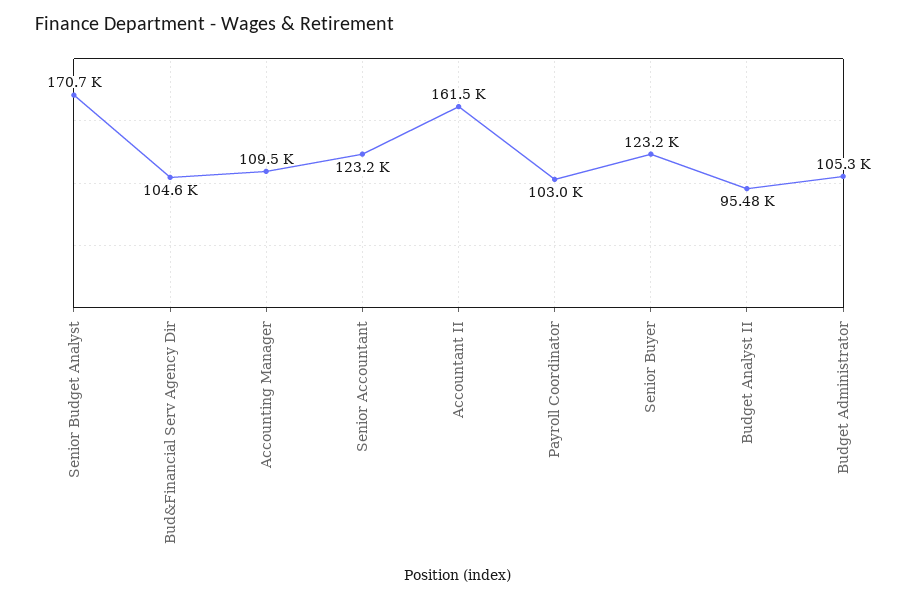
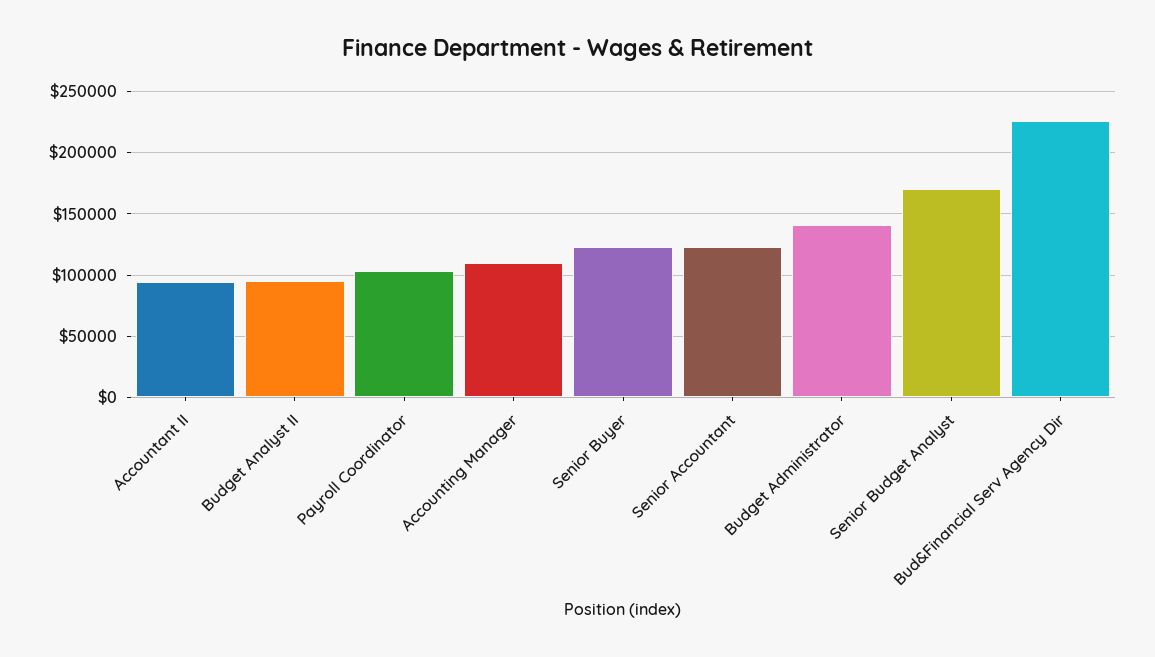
  {
    "Senior Budget Analyst": 170700,
-   "Bud&Financial Serv Agency Dir": 104600,
+   "Bud&Financial Serv Agency Dir": 225000,
    "Accounting Manager": 109500,
    "Senior Accountant": 123200,
-   "Accountant II": 161500,
+   "Accountant II": 95000,
    "Payroll Coordinator": 103000,
    "Senior Buyer": 123200,
    "Budget Analyst II": 95480,
-   "Budget Administrator": 105300
+   "Budget Administrator": 140000
  }

